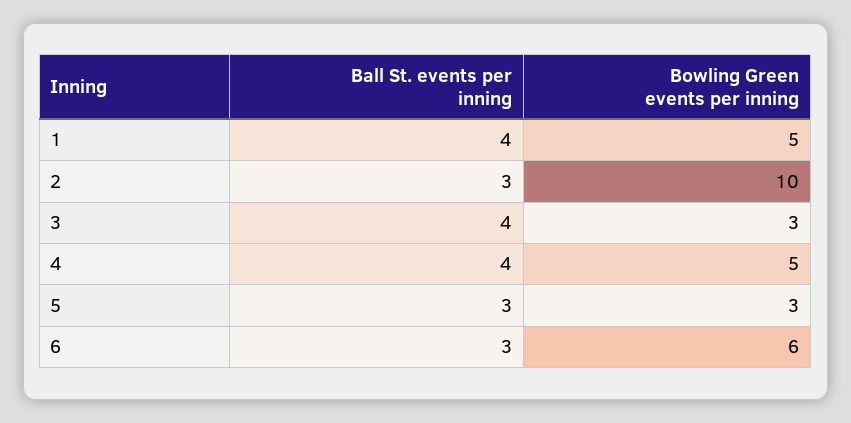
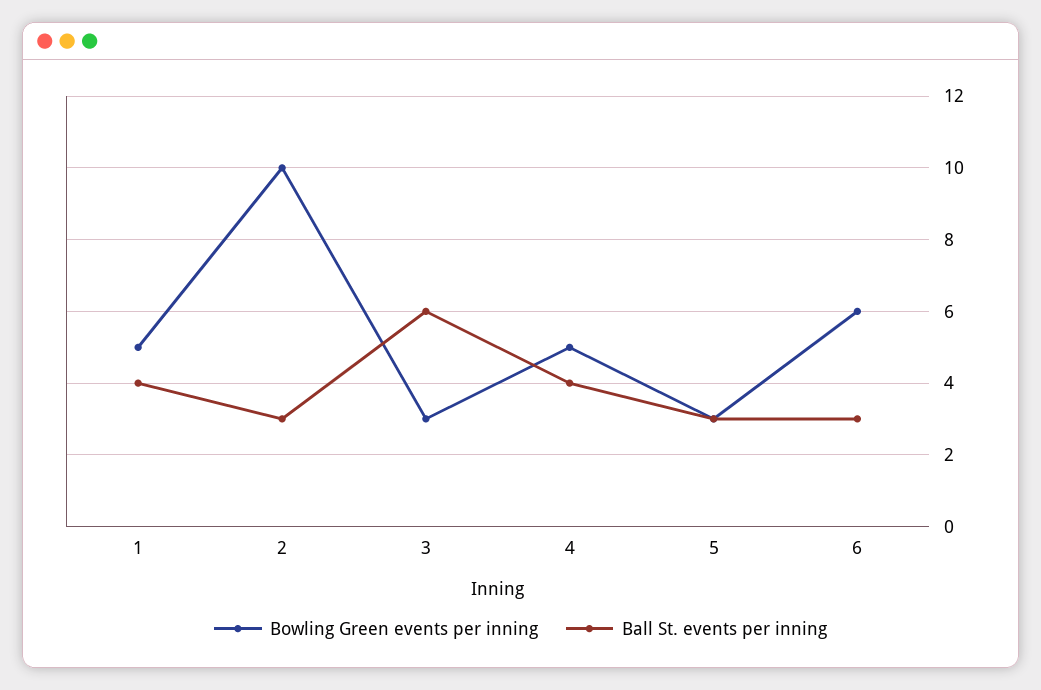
  {
    "Ball St. events per inning": {
      "1": 4,
      "2": 3,
-     "3": 4,
+     "3": 6,
      "4": 4,
      "5": 3,
      "6": 3
    },
    "Bowling Green events per inning": {
      "1": 5,
      "2": 10,
      "3": 3,
      "4": 5,
      "5": 3,
      "6": 6
    }
  }

